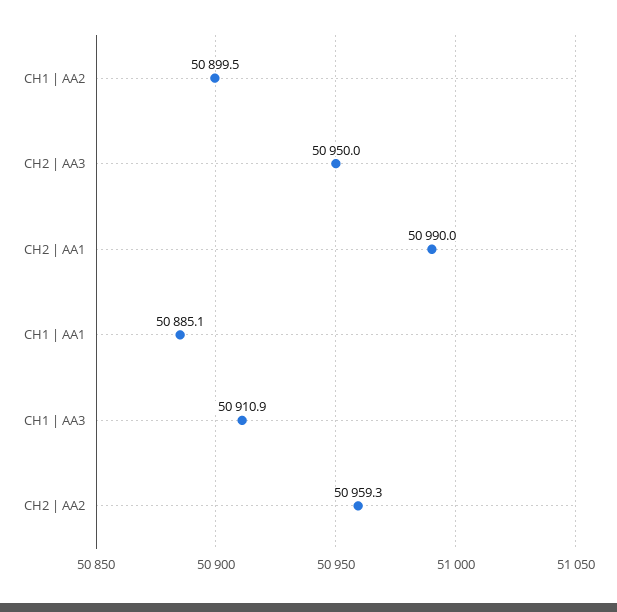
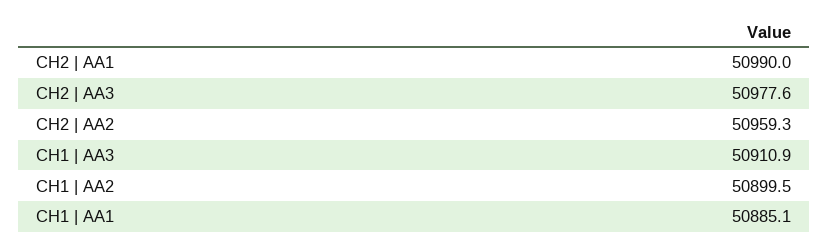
  {
    "CH1 | AA2": 50899.5,
-   "CH2 | AA3": 50950,
+   "CH2 | AA3": 50977.6,
    "CH2 | AA1": 50990,
    "CH1 | AA1": 50885.1,
    "CH1 | AA3": 50910.9,
    "CH2 | AA2": 50959.3
  }

